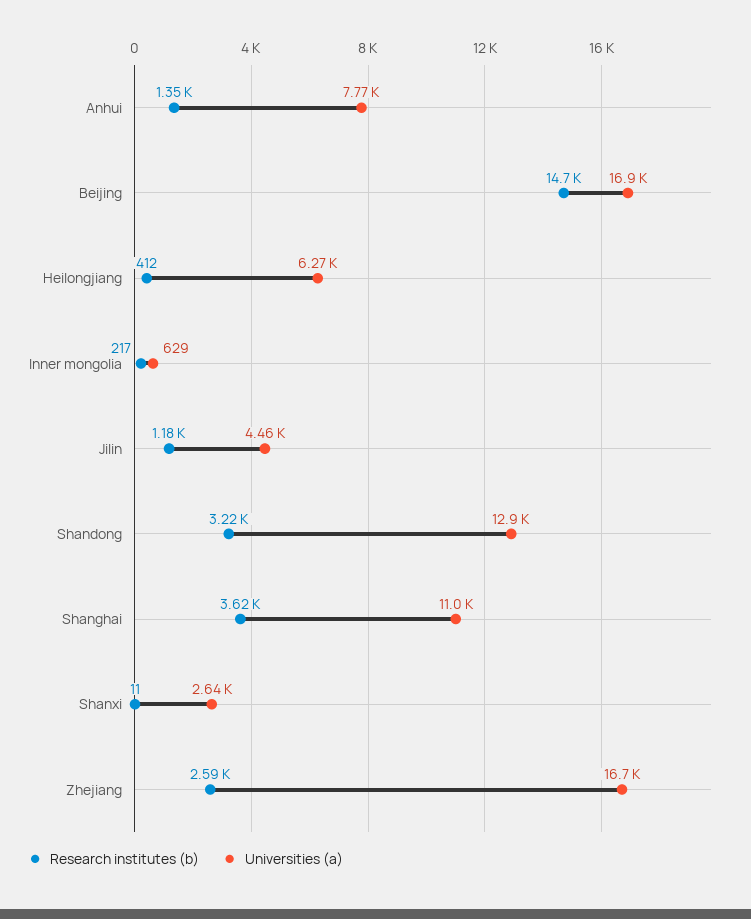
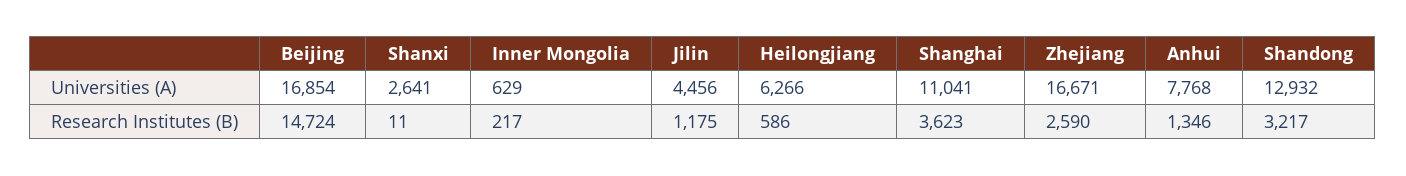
  {
    "Research institutes (b)": {
      "Anhui": 1346,
      "Beijing": 14724,
-     "Heilongjiang": 412,
+     "Heilongjiang": 586,
      "Inner mongolia": 217,
      "Jilin": 1175,
      "Shandong": 3217,
      "Shanghai": 3623,
      "Shanxi": 11,
      "Zhejiang": 2590
    },
    "Universities (a)": {
      "Anhui": 7768,
      "Beijing": 16854,
      "Heilongjiang": 6266,
      "Inner mongolia": 629,
      "Jilin": 4456,
      "Shandong": 12932,
      "Shanghai": 11041,
      "Shanxi": 2641,
      "Zhejiang": 16671
    }
  }

